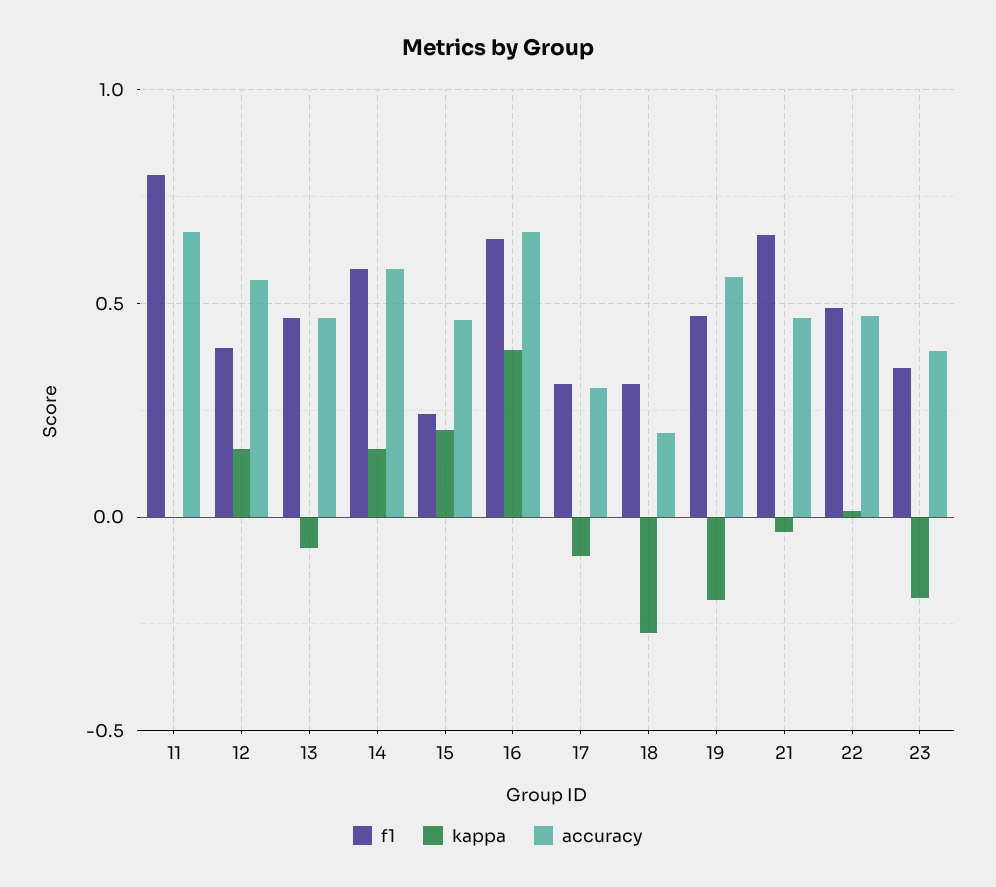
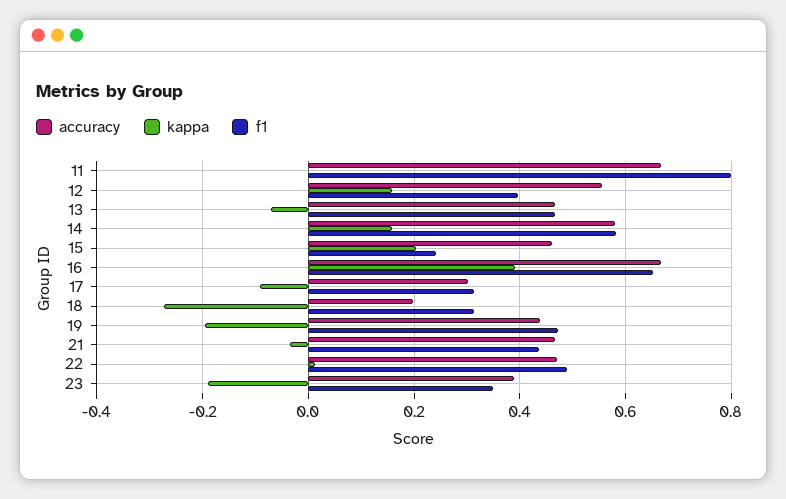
  {
    "f1": {
      "11": 0.8,
      "12": 0.4,
      "13": 0.46,
      "14": 0.58,
      "15": 0.24,
      "16": 0.66,
      "17": 0.32,
      "18": 0.32,
      "19": 0.48,
-     "21": 0.65,
+     "21": 0.44,
      "22": 0.48,
      "23": 0.34
    },
    "kappa": {
      "11": 0,
      "12": 0.16,
      "13": -0.08,
      "14": 0.16,
      "15": 0.2,
      "16": 0.4,
      "17": -0.1,
      "18": -0.28,
      "19": -0.2,
      "21": -0.04,
      "22": 0.02,
      "23": -0.18
    },
    "accuracy": {
      "11": 0.66,
      "12": 0.56,
      "13": 0.46,
      "14": 0.58,
      "15": 0.46,
      "16": 0.66,
      "17": 0.3,
      "18": 0.2,
-     "19": 0.55,
+     "19": 0.44,
      "21": 0.46,
      "22": 0.48,
      "23": 0.38
    }
  }

